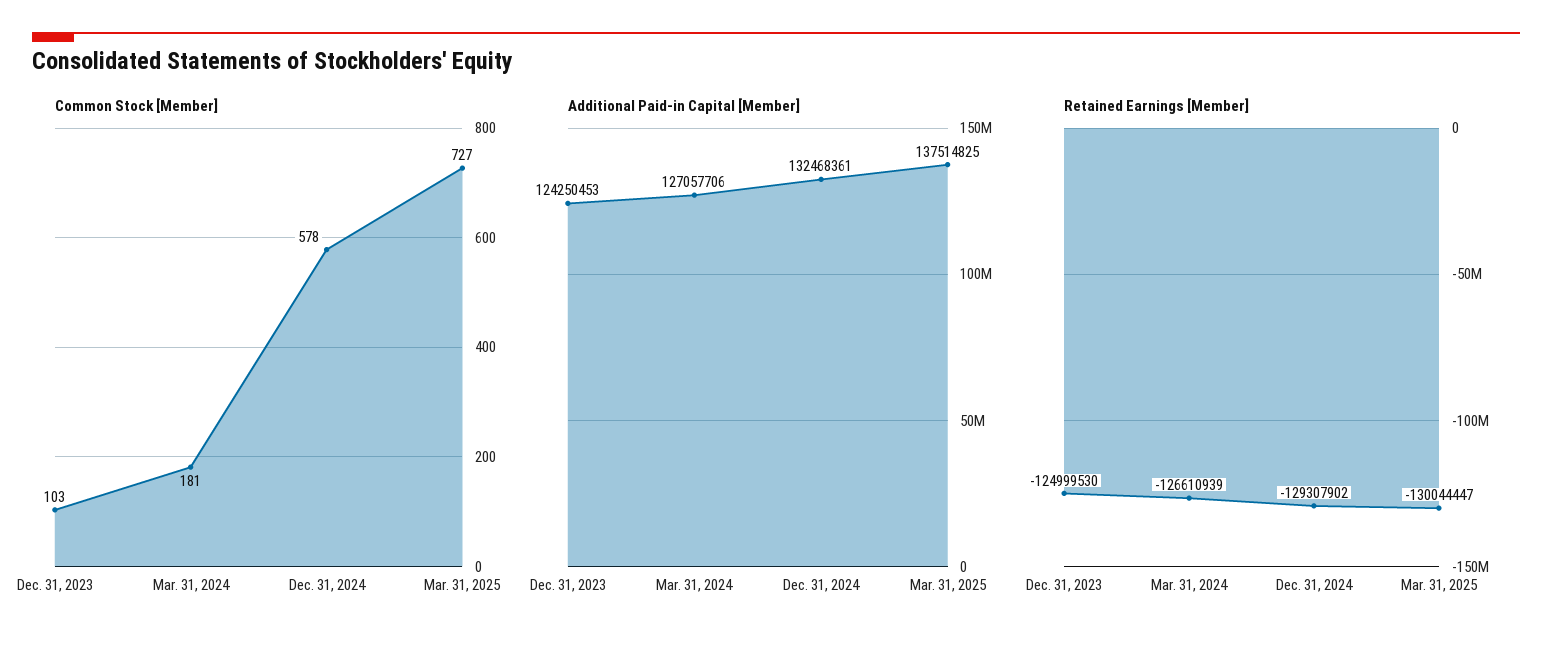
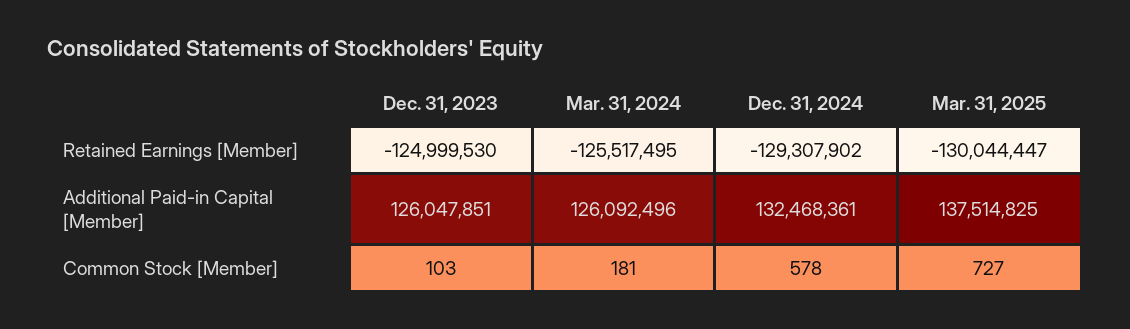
  {
    "Common Stock [Member]": {
      "Dec. 31, 2023": 103,
      "Mar. 31, 2024": 181,
      "Dec. 31, 2024": 578,
      "Mar. 31, 2025": 727
    },
    "Additional Paid-in Capital [Member]": {
-     "Dec. 31, 2023": 124250453,
+     "Dec. 31, 2023": 126047851,
-     "Mar. 31, 2024": 127057706,
+     "Mar. 31, 2024": 126092496,
      "Dec. 31, 2024": 132468361,
      "Mar. 31, 2025": 137514825
    },
    "Retained Earnings [Member]": {
      "Dec. 31, 2023": -124999530,
-     "Mar. 31, 2024": -126610939,
+     "Mar. 31, 2024": -125517495,
      "Dec. 31, 2024": -129307902,
      "Mar. 31, 2025": -130044447
    }
  }

